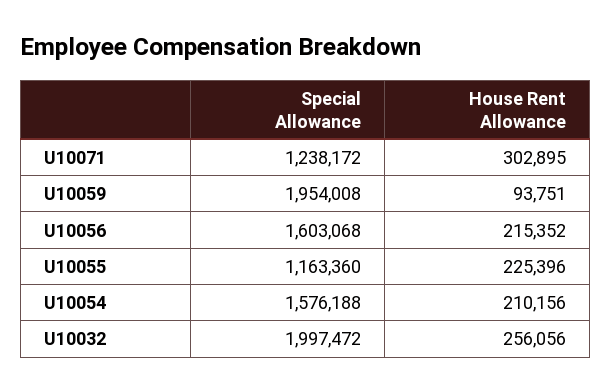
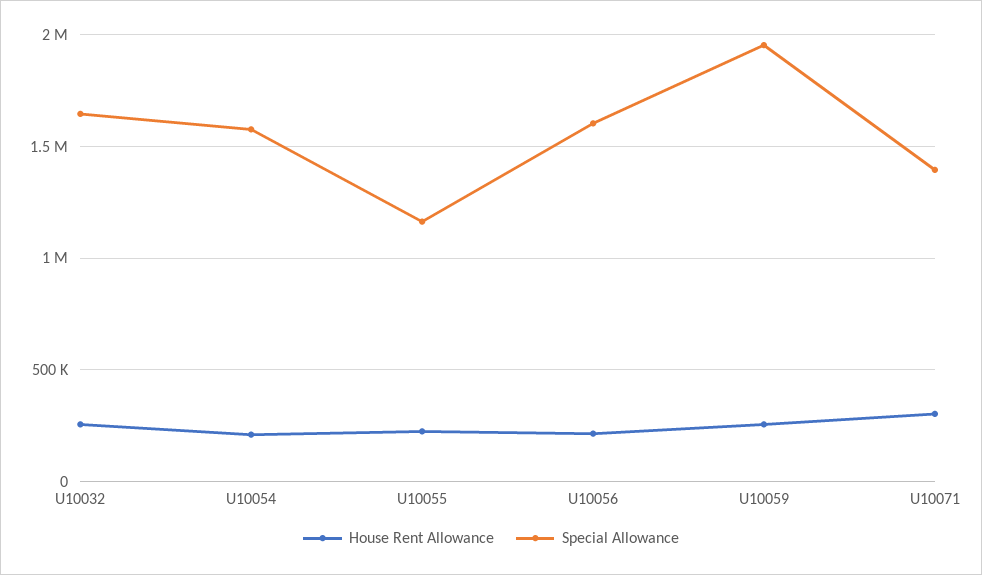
  {
    "Special Allowance": {
-     "U10071": 1238172,
+     "U10071": 1400000,
      "U10059": 1954008,
      "U10056": 1603068,
      "U10055": 1163360,
      "U10054": 1576188,
-     "U10032": 1997472
+     "U10032": 1650000
    },
    "House Rent Allowance": {
      "U10071": 302895,
-     "U10059": 93751,
+     "U10059": 250000,
      "U10056": 215352,
      "U10055": 225396,
      "U10054": 210156,
      "U10032": 256056
    }
  }

